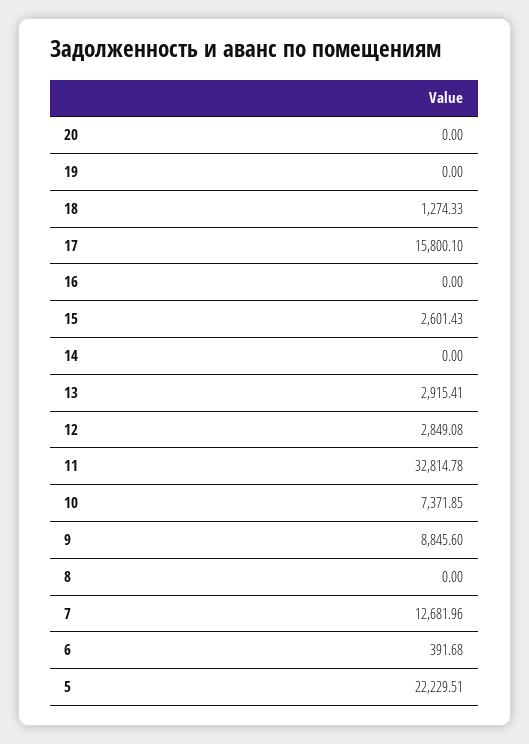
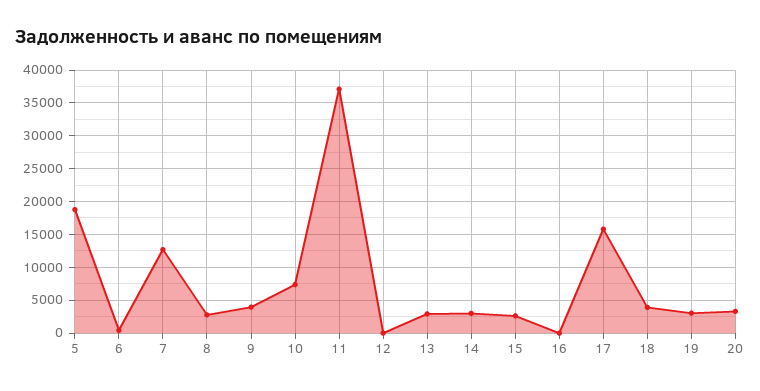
  {
-   "20": 0,
+   "20": 3000,
-   "19": 0,
+   "19": 3000,
-   "18": 1274.33,
+   "18": 4000,
    "17": 15800.1,
    "16": 0,
    "15": 2601.43,
-   "14": 0,
+   "14": 3000,
    "13": 2915.41,
-   "12": 2849.08,
+   "12": 0,
-   "11": 32814.78,
+   "11": 37000,
    "10": 7371.85,
-   "9": 8845.6,
+   "9": 4000,
-   "8": 0,
+   "8": 3000,
    "7": 12681.96,
    "6": 391.68,
-   "5": 22229.51
+   "5": 19000
  }

